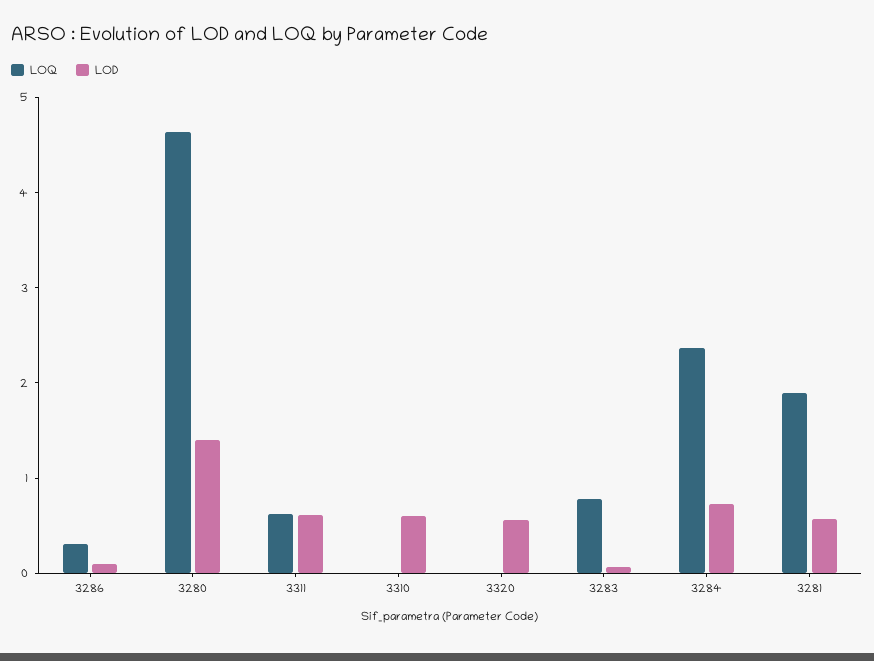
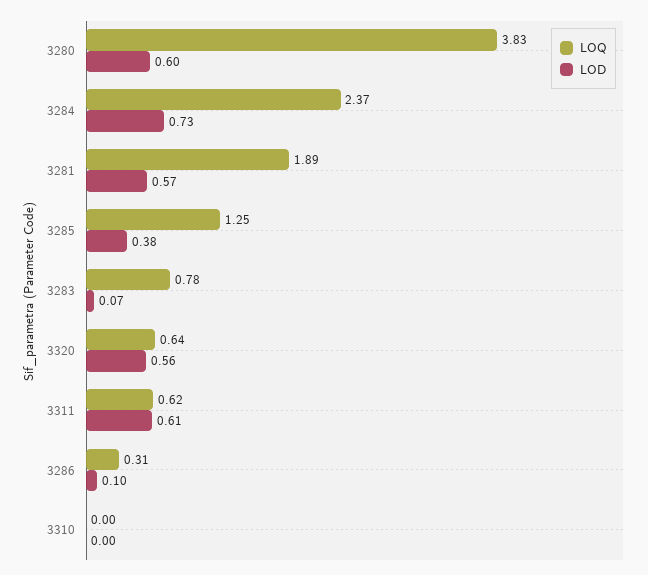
  {
    "LOQ": {
      "3286": 0.31,
-     "3280": 4.6,
+     "3280": 3.83,
      "3311": 0.62,
      "3310": 0,
-     "3320": 0,
+     "3320": 0.64,
      "3283": 0.78,
      "3284": 2.37,
-     "3281": 1.89
+     "3281": 1.89,
+     "3285": 1.25
    },
    "LOD": {
      "3286": 0.1,
-     "3280": 1.4,
+     "3280": 0.6,
      "3311": 0.61,
-     "3310": 0.6,
+     "3310": 0,
      "3320": 0.56,
      "3283": 0.07,
      "3284": 0.73,
-     "3281": 0.57
+     "3281": 0.57,
+     "3285": 0.38
    }
  }

